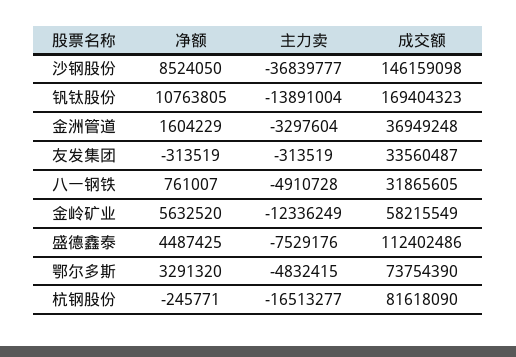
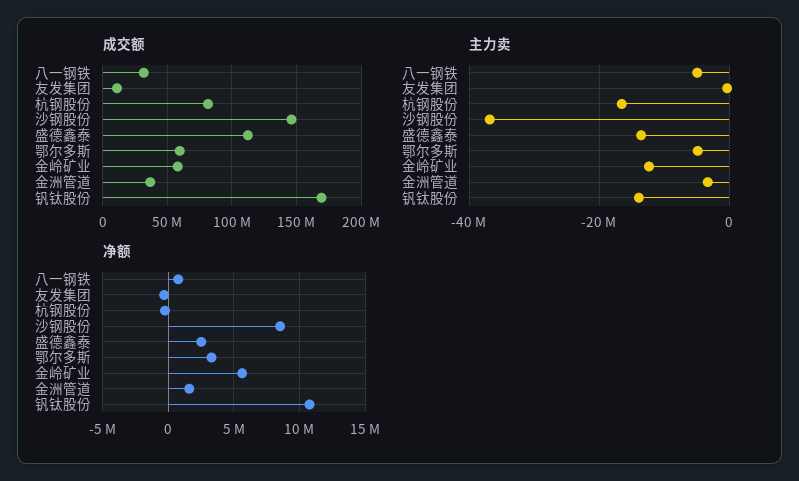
  {
    "净额": {
      "沙钢股份": 8524050,
      "钒钛股份": 10763805,
      "金洲管道": 1604229,
      "友发集团": -313519,
      "八一钢铁": 761007,
      "金岭矿业": 5632520,
-     "盛德鑫泰": 4487425,
+     "盛德鑫泰": 2500000,
      "鄂尔多斯": 3291320,
      "杭钢股份": -245771
    },
    "主力卖": {
      "沙钢股份": -36839777,
      "钒钛股份": -13891004,
      "金洲管道": -3297604,
      "友发集团": -313519,
      "八一钢铁": -4910728,
      "金岭矿业": -12336249,
-     "盛德鑫泰": -7529176,
+     "盛德鑫泰": -14000000,
      "鄂尔多斯": -4832415,
      "杭钢股份": -16513277
    },
    "成交额": {
      "沙钢股份": 146159098,
      "钒钛股份": 169404323,
      "金洲管道": 36949248,
-     "友发集团": 33560487,
+     "友发集团": 10000000,
      "八一钢铁": 31865605,
      "金岭矿业": 58215549,
      "盛德鑫泰": 112402486,
-     "鄂尔多斯": 73754390,
+     "鄂尔多斯": 60000000,
      "杭钢股份": 81618090
    }
  }

